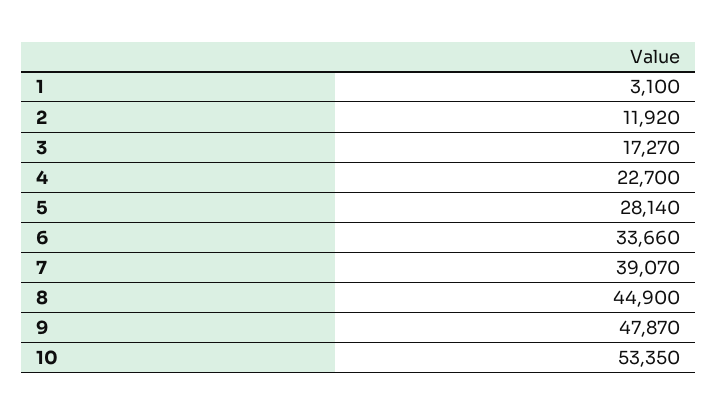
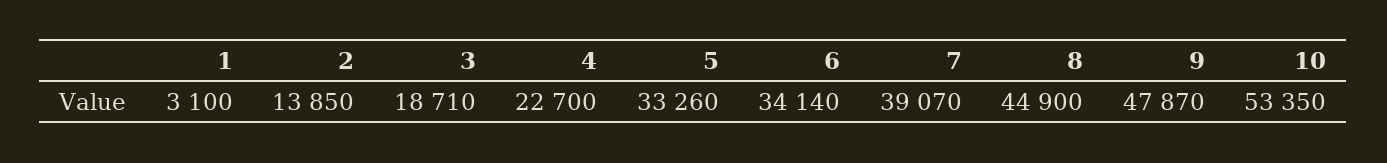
  {
    "1": 3100,
-   "2": 11920,
+   "2": 13850,
-   "3": 17270,
+   "3": 18710,
    "4": 22700,
-   "5": 28140,
+   "5": 33260,
-   "6": 33660,
+   "6": 34140,
    "7": 39070,
    "8": 44900,
    "9": 47870,
    "10": 53350
  }

